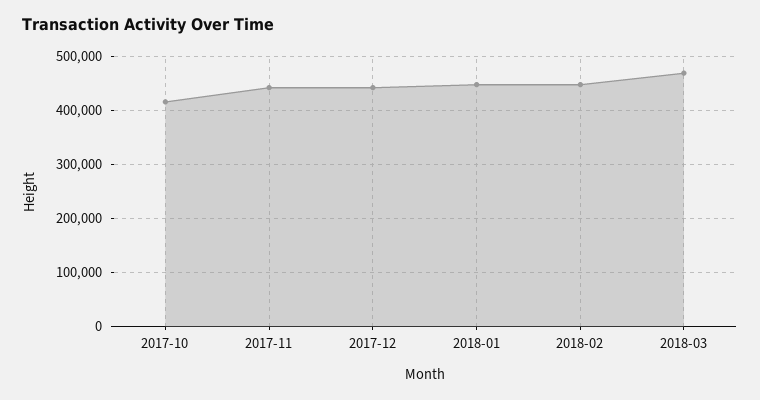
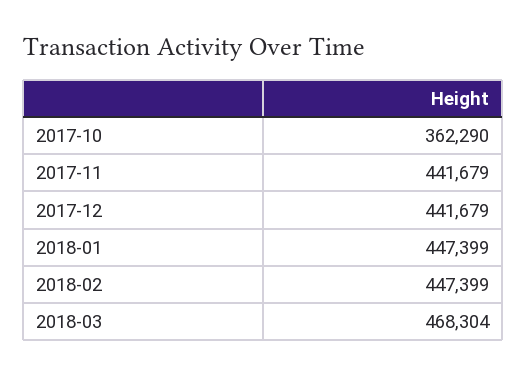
  {
-   "2017-10": 420000,
+   "2017-10": 362290,
    "2017-11": 441679,
    "2017-12": 441679,
    "2018-01": 447399,
    "2018-02": 447399,
    "2018-03": 468304
  }

